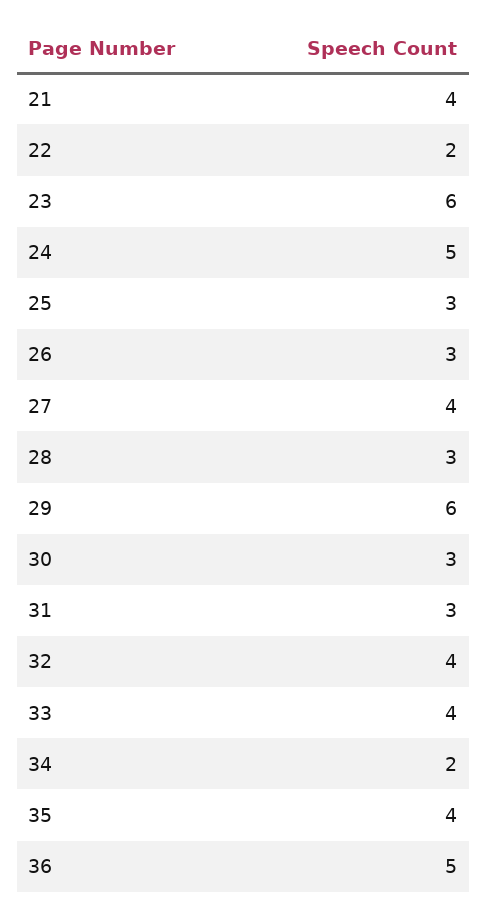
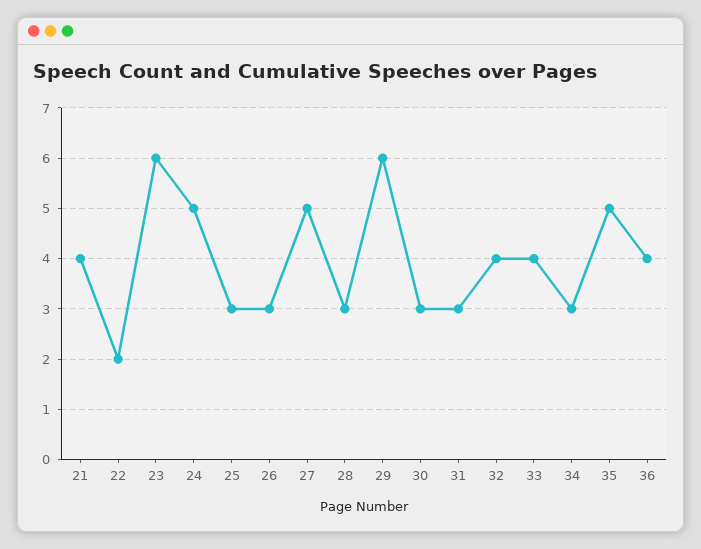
  {
    "21": 4,
    "22": 2,
    "23": 6,
    "24": 5,
    "25": 3,
    "26": 3,
-   "27": 4,
+   "27": 5,
    "28": 3,
    "29": 6,
    "30": 3,
    "31": 3,
    "32": 4,
    "33": 4,
-   "34": 2,
+   "34": 3,
-   "35": 4,
+   "35": 5,
-   "36": 5
+   "36": 4
  }

